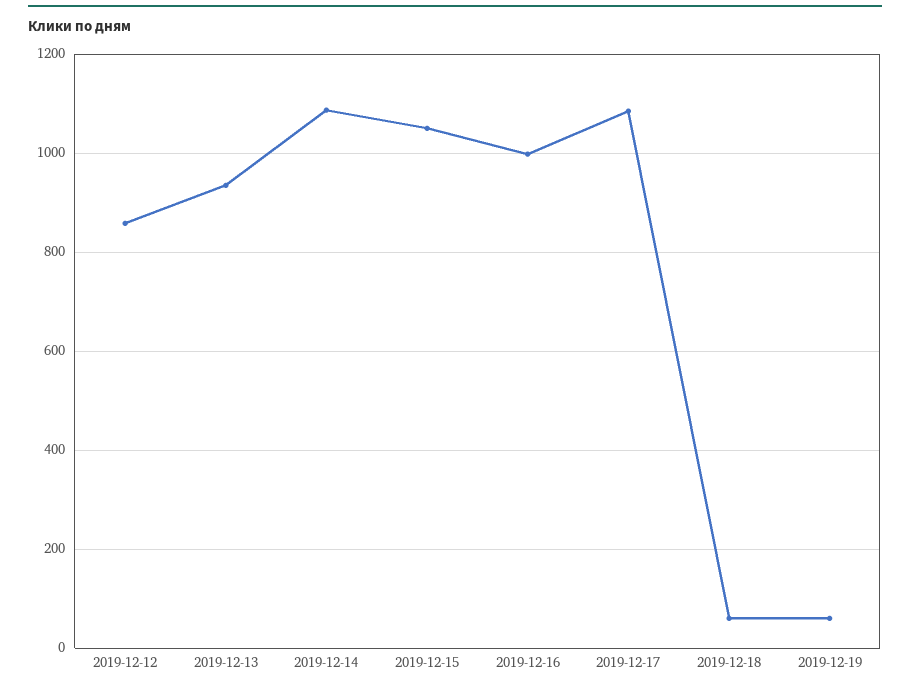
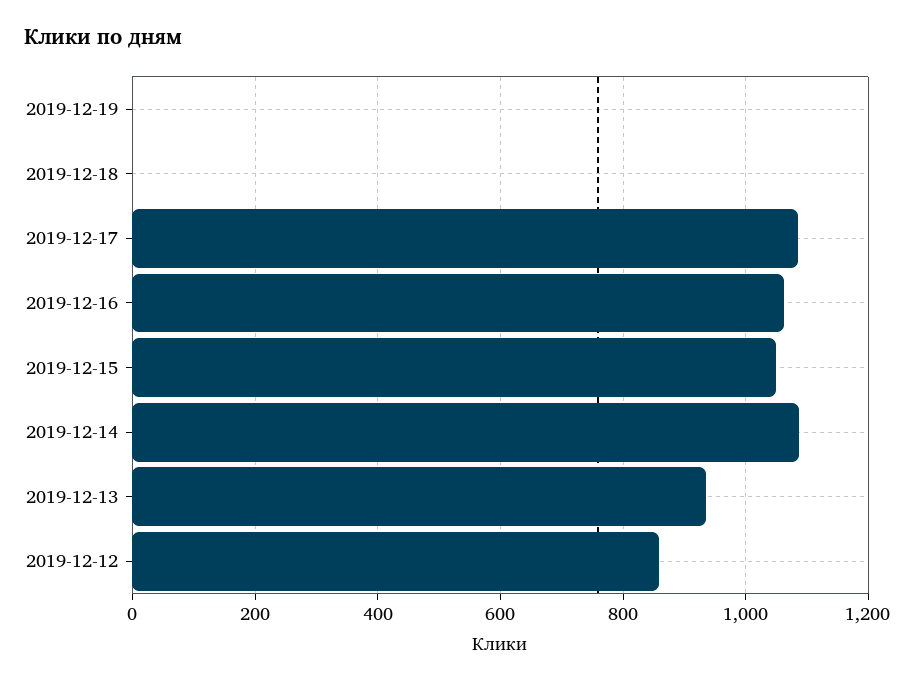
  {
    "2019-12-12": 860,
    "2019-12-13": 940,
    "2019-12-14": 1080,
    "2019-12-15": 1060,
-   "2019-12-16": 1000,
+   "2019-12-16": 1060,
    "2019-12-17": 1080,
-   "2019-12-18": 60,
+   "2019-12-18": 0,
-   "2019-12-19": 60
+   "2019-12-19": 0
  }

